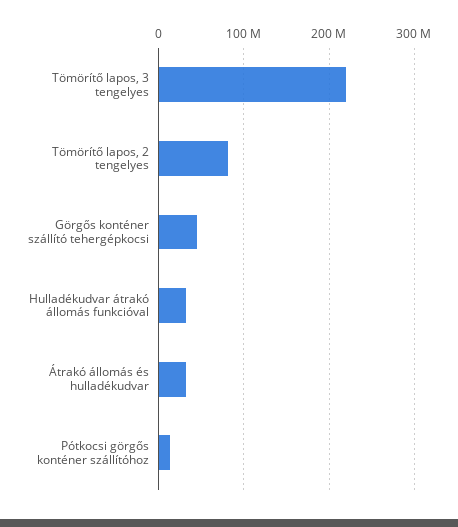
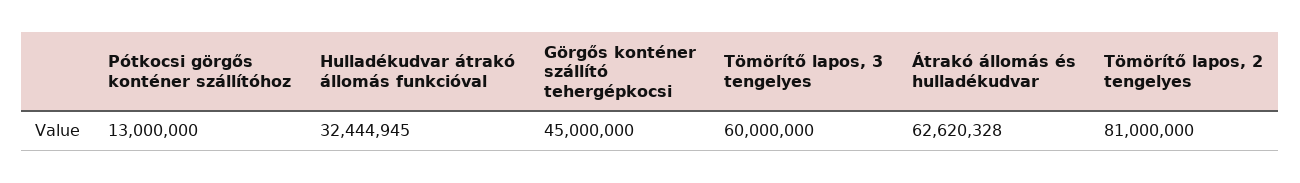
  {
-   "Tömörítő lapos, 3 tengelyes": 220000000,
+   "Tömörítő lapos, 3 tengelyes": 60000000,
    "Tömörítő lapos, 2 tengelyes": 81000000,
    "Görgős konténer szállító tehergépkocsi": 45000000,
    "Hulladékudvar átrakó állomás funkcióval": 32444945,
-   "Átrakó állomás és hulladékudvar": 30000000,
+   "Átrakó állomás és hulladékudvar": 62620328,
    "Pótkocsi görgős konténer szállítóhoz": 13000000
  }

